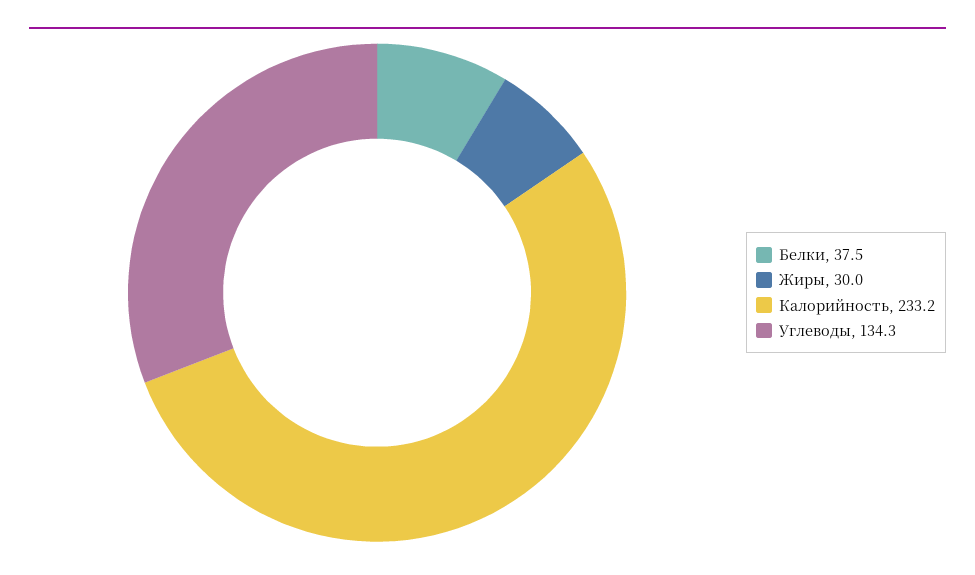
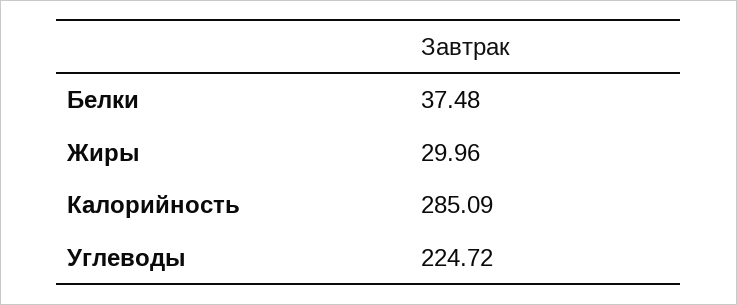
  {
    "Белки": 37.48,
    "Жиры": 29.96,
-   "Калорийность": 233.2,
+   "Калорийность": 285.09,
-   "Углеводы": 134.3
+   "Углеводы": 224.72
  }

